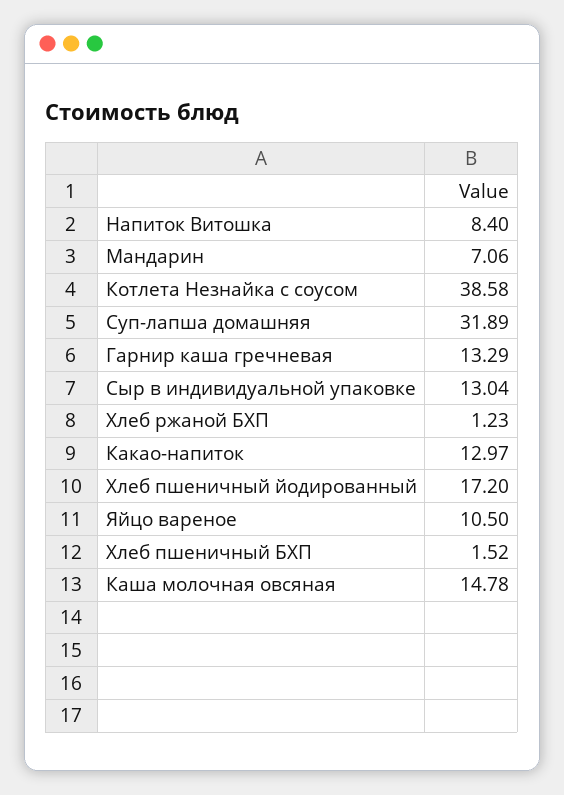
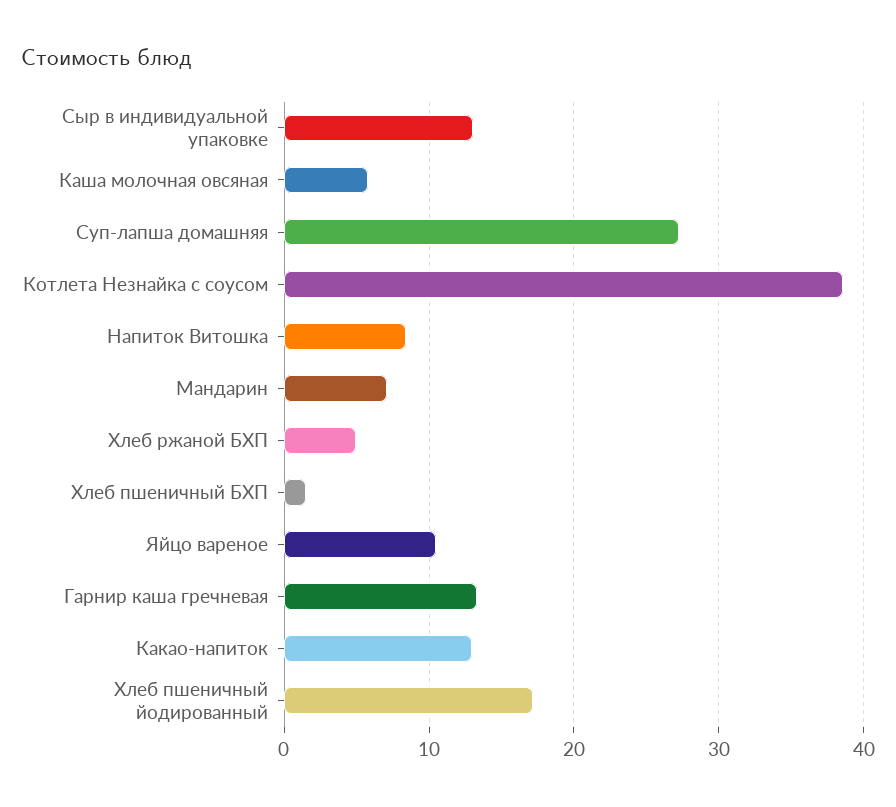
  {
    "Напиток Витошка": 8.4,
    "Мандарин": 7.06,
    "Котлета Незнайка с соусом": 38.58,
-   "Суп-лапша домашняя": 31.89,
+   "Суп-лапша домашняя": 27,
    "Гарнир каша гречневая": 13.29,
    "Сыр в индивидуальной упаковке": 13.04,
-   "Хлеб ржаной БХП": 1.23,
+   "Хлеб ржаной БХП": 5,
    "Какао-напиток": 12.97,
    "Хлеб пшеничный йодированный": 17.2,
    "Яйцо вареное": 10.5,
    "Хлеб пшеничный БХП": 1.52,
-   "Каша молочная овсяная": 14.78
+   "Каша молочная овсяная": 6
  }

